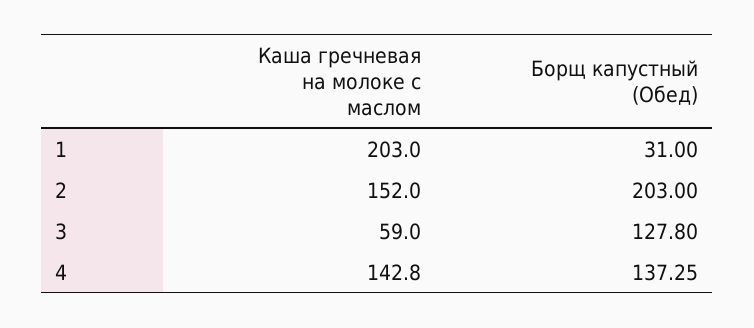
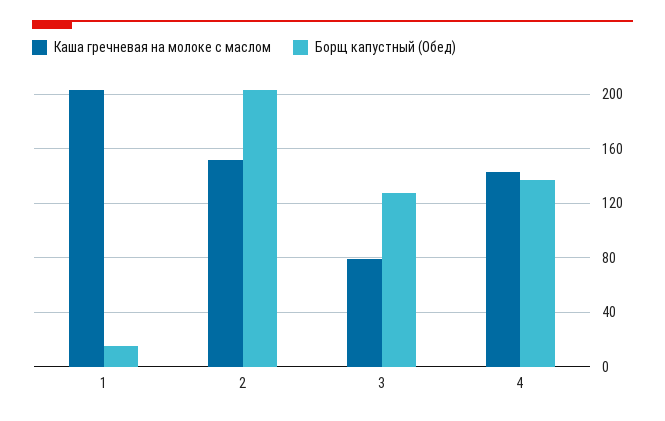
  {
    "Каша гречневая на молоке с маслом": {
      "1": 203,
      "2": 152,
-     "3": 59,
+     "3": 80,
      "4": 142.8
    },
    "Борщ капустный (Обед)": {
-     "1": 31,
+     "1": 15,
      "2": 203,
      "3": 127.8,
      "4": 137.25
    }
  }

